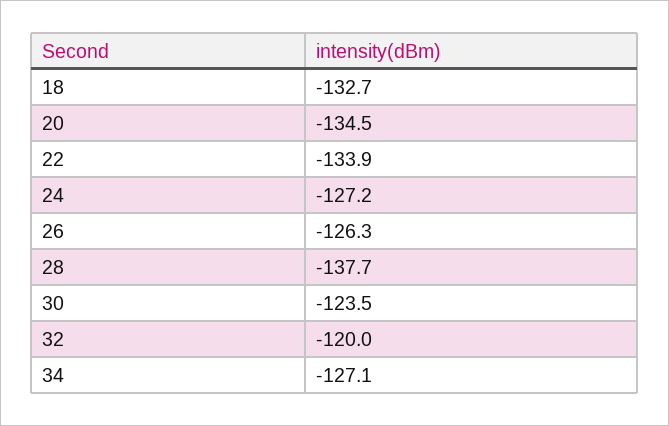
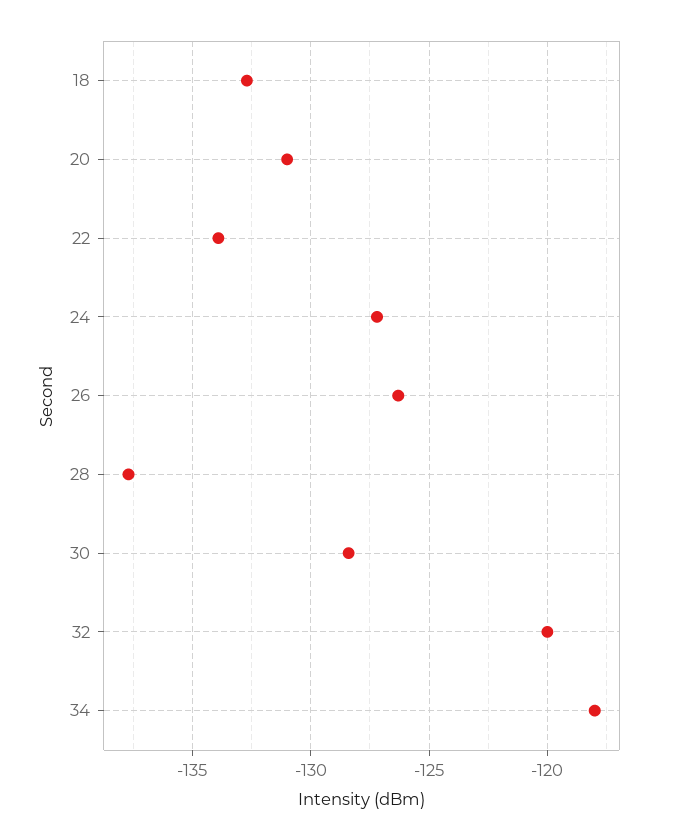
  {
    "18": -132.7,
-   "20": -134.5,
+   "20": -131,
    "22": -133.9,
    "24": -127.2,
    "26": -126.3,
    "28": -137.7,
-   "30": -123.5,
+   "30": -128.5,
    "32": -120,
-   "34": -127.1
+   "34": -118
  }

